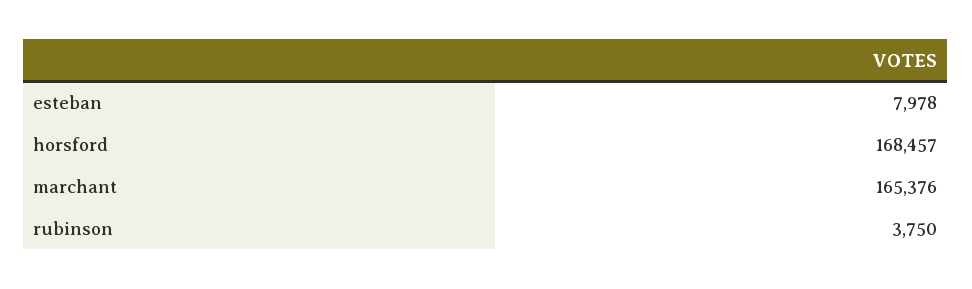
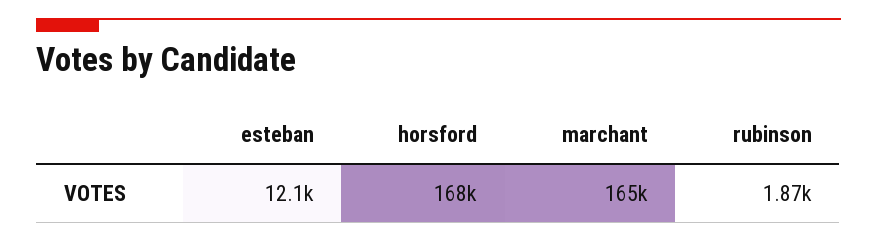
  {
-   "esteban": 7978,
+   "esteban": 12100,
    "horsford": 168457,
    "marchant": 165376,
-   "rubinson": 3750
+   "rubinson": 1870
  }

